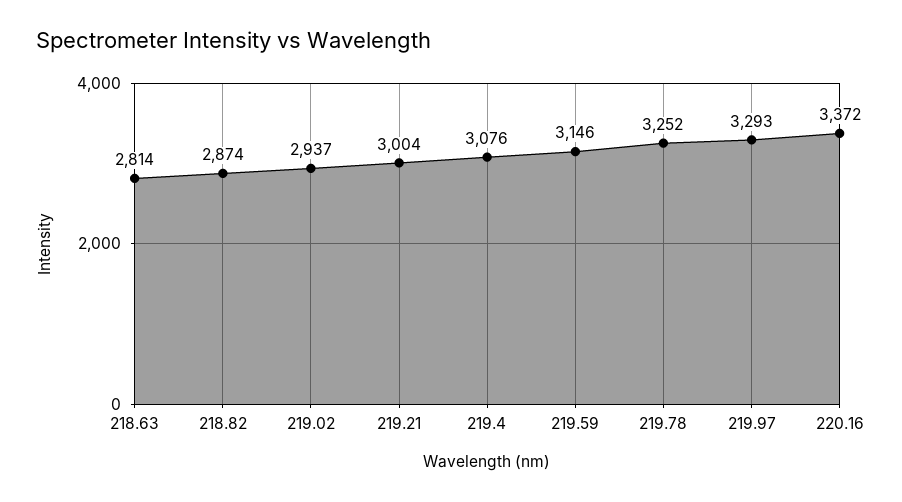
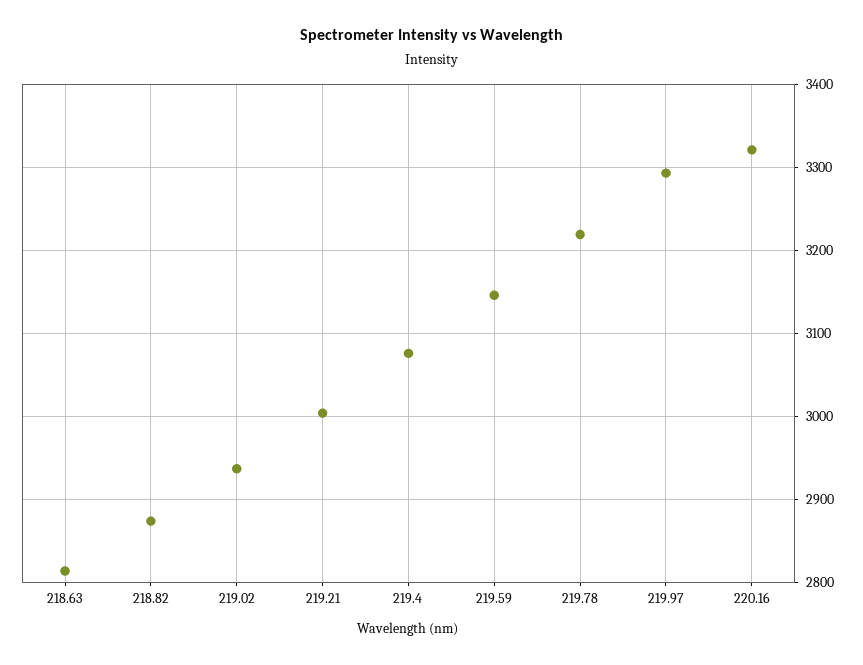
  {
    "218.63": 2814,
    "218.82": 2874,
    "219.02": 2937,
    "219.21": 3004,
    "219.4": 3076,
    "219.59": 3146,
-   "219.78": 3252,
+   "219.78": 3220,
    "219.97": 3293,
-   "220.16": 3372
+   "220.16": 3320
  }

